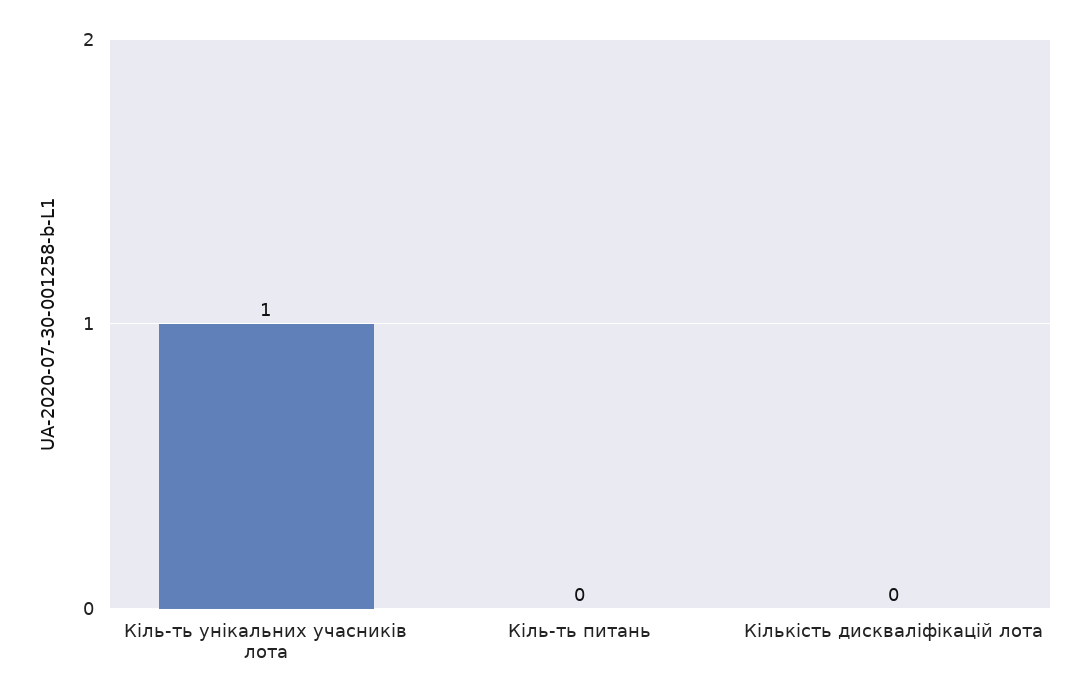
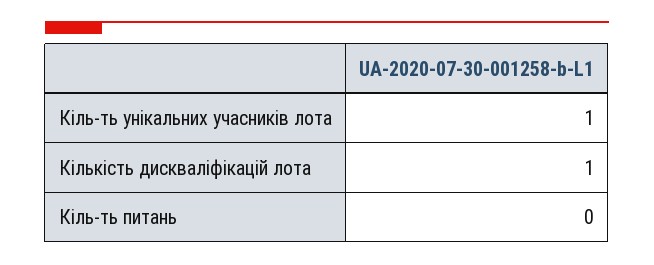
  {
    "Кіль-ть унікальних учасників лота": 1,
    "Кіль-ть питань": 0,
-   "Кількість дискваліфікацій лота": 0
+   "Кількість дискваліфікацій лота": 1
  }

